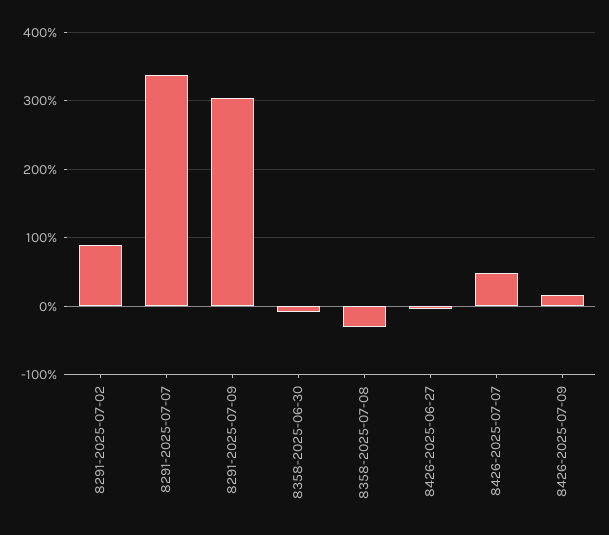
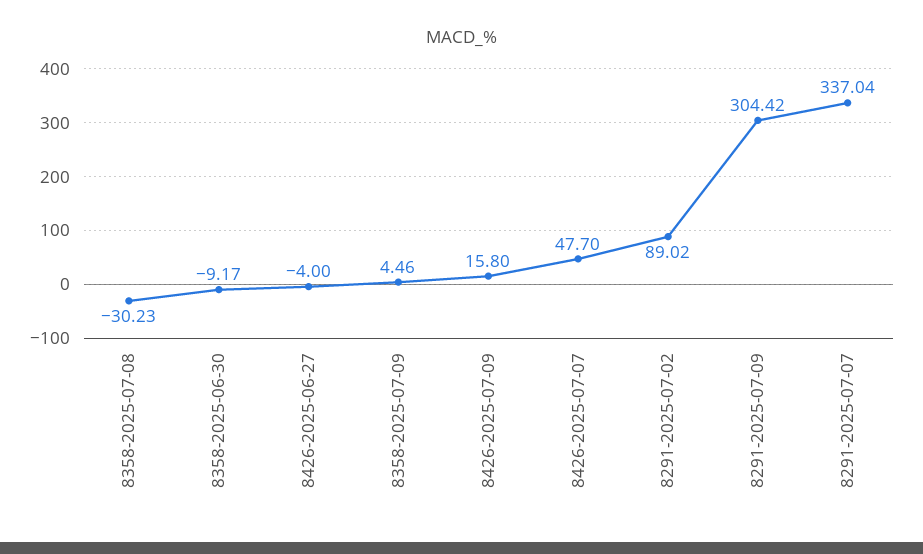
  {
    "8291-2025-07-02": 89.02,
    "8291-2025-07-07": 337.04,
    "8291-2025-07-09": 304.42,
    "8358-2025-06-30": -9.17,
    "8358-2025-07-08": -30.23,
    "8426-2025-06-27": -4,
    "8426-2025-07-07": 47.7,
-   "8426-2025-07-09": 15.8
+   "8426-2025-07-09": 15.8,
+   "8358-2025-07-09": 4.46
  }

